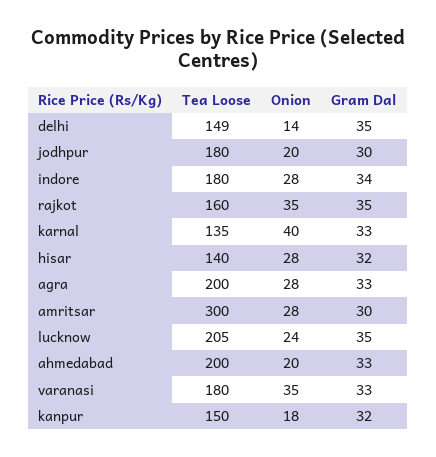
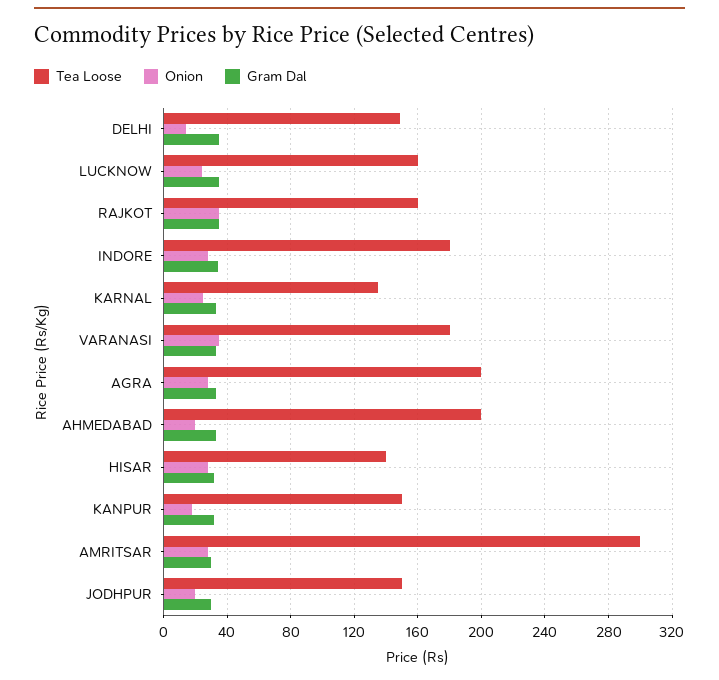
  {
    "Tea Loose": {
      "delhi": 149,
-     "jodhpur": 180,
+     "jodhpur": 150,
      "indore": 180,
      "rajkot": 160,
      "karnal": 135,
      "hisar": 140,
      "agra": 200,
      "amritsar": 300,
-     "lucknow": 205,
+     "lucknow": 160,
      "ahmedabad": 200,
      "varanasi": 180,
      "kanpur": 150
    },
    "Onion": {
      "delhi": 14,
      "jodhpur": 20,
      "indore": 28,
      "rajkot": 35,
-     "karnal": 40,
+     "karnal": 25,
      "hisar": 28,
      "agra": 28,
      "amritsar": 28,
      "lucknow": 24,
      "ahmedabad": 20,
      "varanasi": 35,
      "kanpur": 18
    },
    "Gram Dal": {
      "delhi": 35,
      "jodhpur": 30,
      "indore": 34,
      "rajkot": 35,
      "karnal": 33,
      "hisar": 32,
      "agra": 33,
      "amritsar": 30,
      "lucknow": 35,
      "ahmedabad": 33,
      "varanasi": 33,
      "kanpur": 32
    }
  }

